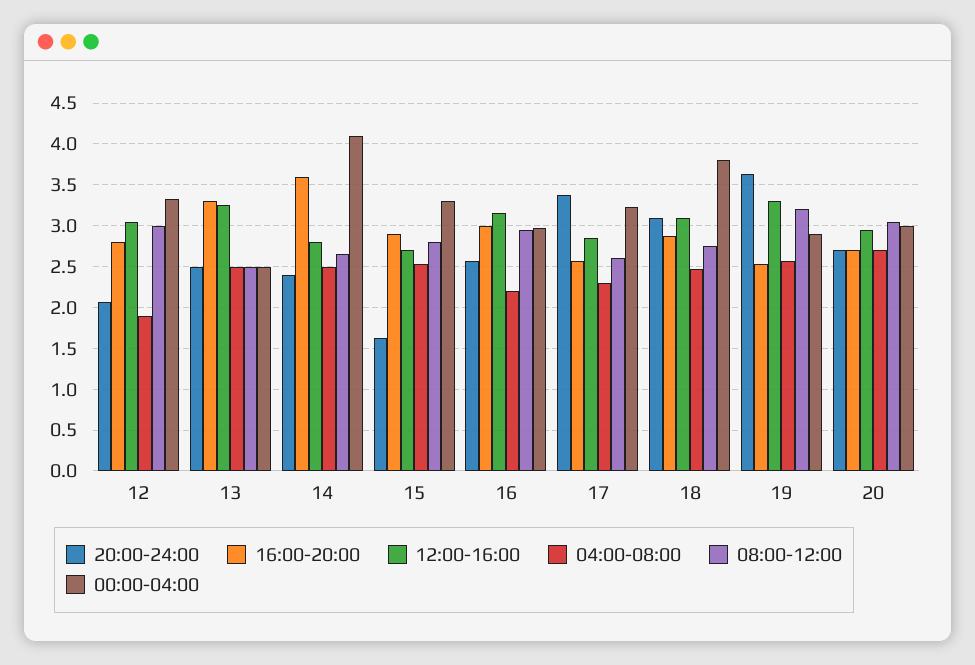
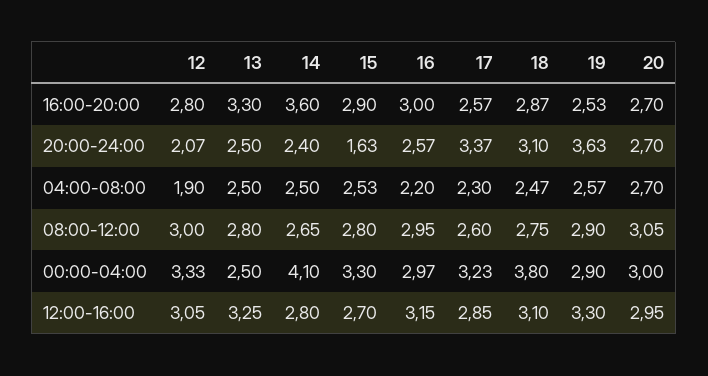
  {
    "20:00-24:00": {
      "12": 2.07,
      "13": 2.5,
      "14": 2.4,
      "15": 1.63,
      "16": 2.57,
      "17": 3.37,
      "18": 3.1,
      "19": 3.63,
      "20": 2.7
    },
    "16:00-20:00": {
      "12": 2.8,
      "13": 3.3,
      "14": 3.6,
      "15": 2.9,
      "16": 3,
      "17": 2.57,
      "18": 2.87,
      "19": 2.53,
      "20": 2.7
    },
    "12:00-16:00": {
      "12": 3.05,
      "13": 3.25,
      "14": 2.8,
      "15": 2.7,
      "16": 3.15,
      "17": 2.85,
      "18": 3.1,
      "19": 3.3,
      "20": 2.95
    },
    "04:00-08:00": {
      "12": 1.9,
      "13": 2.5,
      "14": 2.5,
      "15": 2.53,
      "16": 2.2,
      "17": 2.3,
      "18": 2.47,
      "19": 2.57,
      "20": 2.7
    },
    "08:00-12:00": {
      "12": 3,
-     "13": 2.5,
+     "13": 2.8,
      "14": 2.65,
      "15": 2.8,
      "16": 2.95,
      "17": 2.6,
      "18": 2.75,
-     "19": 3.2,
+     "19": 2.9,
      "20": 3.05
    },
    "00:00-04:00": {
      "12": 3.33,
      "13": 2.5,
      "14": 4.1,
      "15": 3.3,
      "16": 2.97,
      "17": 3.23,
      "18": 3.8,
      "19": 2.9,
      "20": 3
    }
  }

